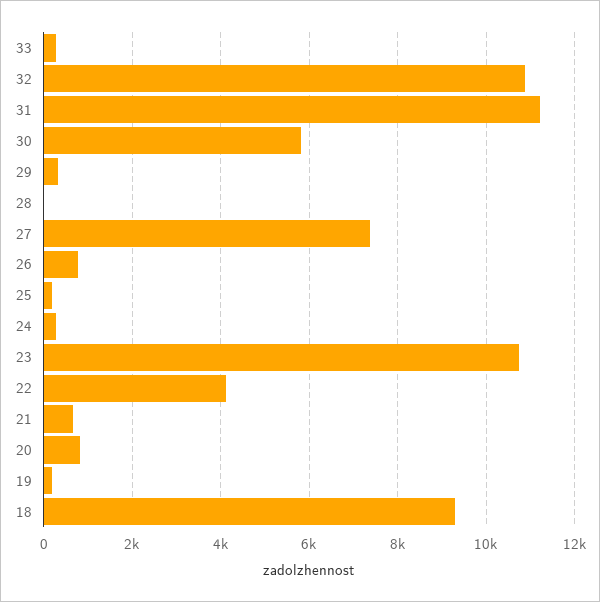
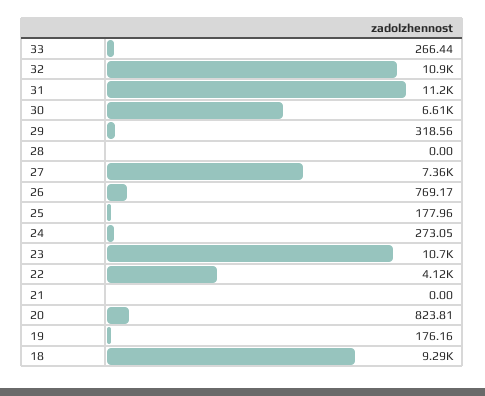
  {
    "33": 266.44,
    "32": 10900,
    "31": 11200,
-   "30": 5800,
+   "30": 6610,
    "29": 318.56,
    "28": 0,
    "27": 7360,
    "26": 769.17,
    "25": 177.96,
    "24": 273.05,
    "23": 10700,
    "22": 4120,
-   "21": 600,
+   "21": 0,
    "20": 823.81,
    "19": 176.16,
    "18": 9290
  }

